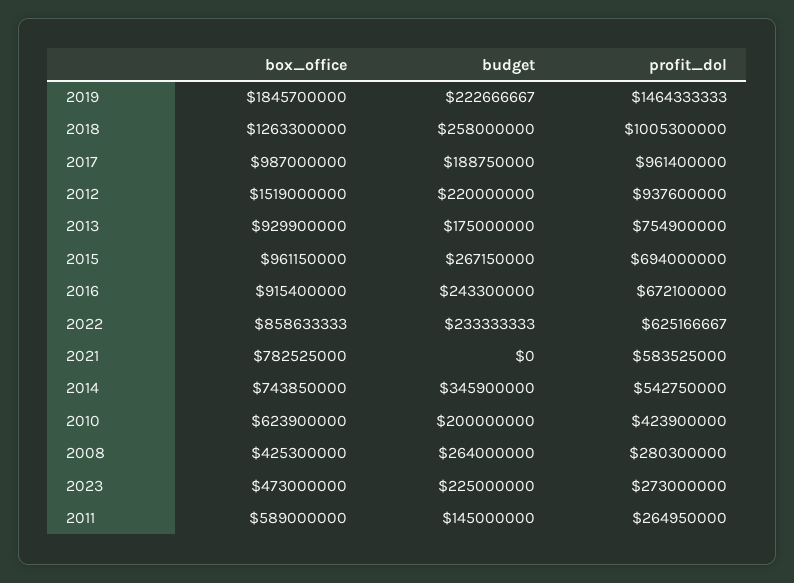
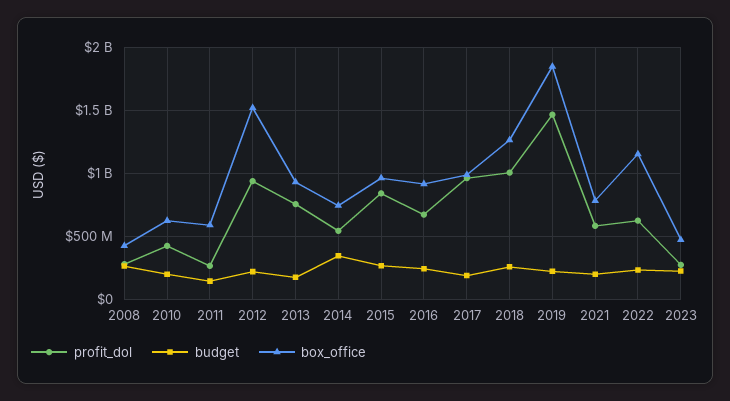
  {
    "box_office": {
      "2019": 1845700000,
      "2018": 1263300000,
      "2017": 987000000,
      "2012": 1519000000,
      "2013": 929900000,
      "2015": 961150000,
      "2016": 915400000,
-     "2022": 858633333,
+     "2022": 1150000000,
      "2021": 782525000,
      "2014": 743850000,
      "2010": 623900000,
      "2008": 425300000,
      "2023": 473000000,
      "2011": 589000000
    },
    "budget": {
      "2019": 222666667,
      "2018": 258000000,
      "2017": 188750000,
      "2012": 220000000,
      "2013": 175000000,
      "2015": 267150000,
      "2016": 243300000,
      "2022": 233333333,
-     "2021": 0,
+     "2021": 200000000,
      "2014": 345900000,
      "2010": 200000000,
      "2008": 264000000,
      "2023": 225000000,
      "2011": 145000000
    },
    "profit_dol": {
      "2019": 1464333333,
      "2018": 1005300000,
      "2017": 961400000,
      "2012": 937600000,
      "2013": 754900000,
-     "2015": 694000000,
+     "2015": 850000000,
      "2016": 672100000,
      "2022": 625166667,
      "2021": 583525000,
      "2014": 542750000,
      "2010": 423900000,
      "2008": 280300000,
      "2023": 273000000,
      "2011": 264950000
    }
  }

